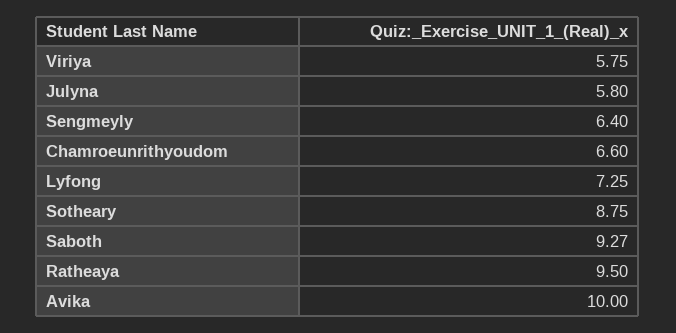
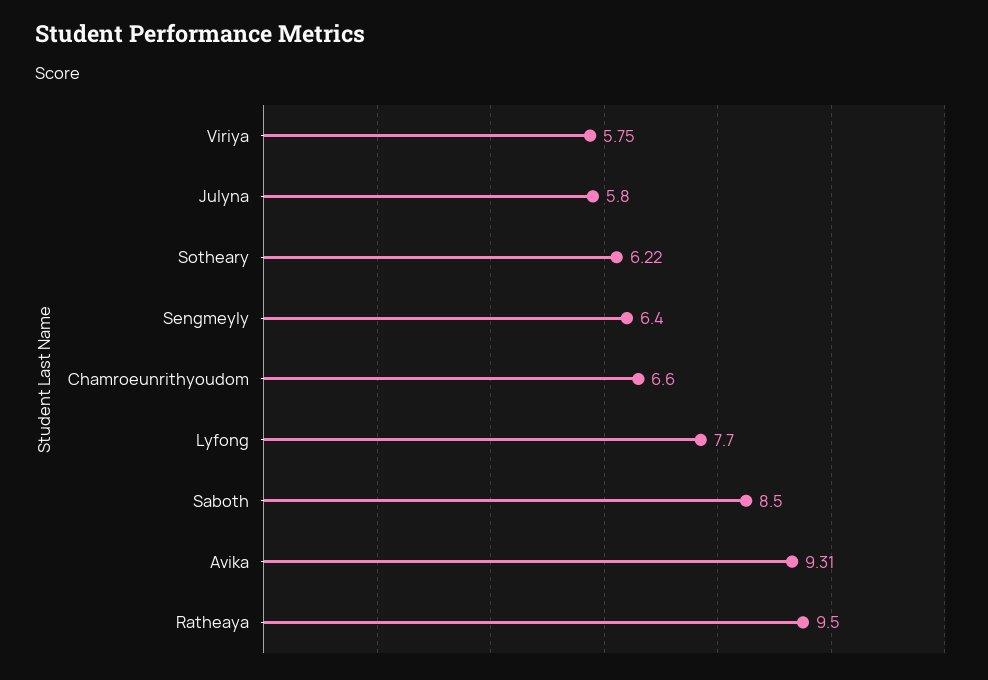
  {
    "Viriya": 5.75,
    "Julyna": 5.8,
    "Sengmeyly": 6.4,
    "Chamroeunrithyoudom": 6.6,
-   "Lyfong": 7.25,
+   "Lyfong": 7.7,
-   "Sotheary": 8.75,
+   "Sotheary": 6.22,
-   "Saboth": 9.27,
+   "Saboth": 8.5,
    "Ratheaya": 9.5,
-   "Avika": 10
+   "Avika": 9.31
  }

